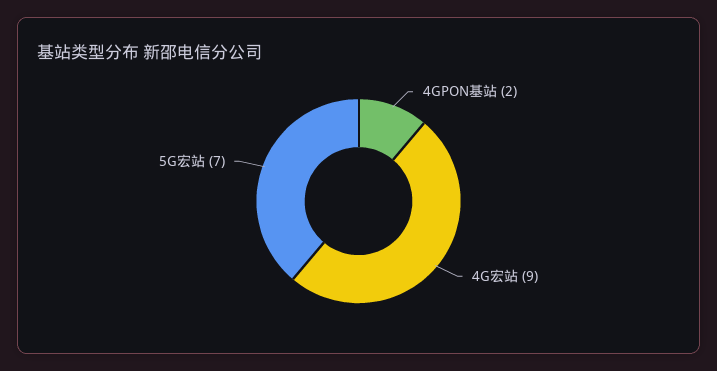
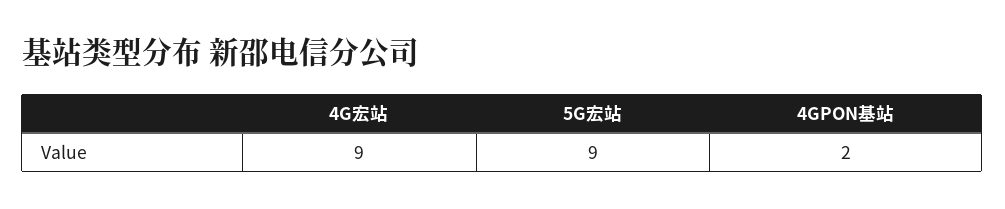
  {
    "4GPON基站": 2,
    "4G宏站": 9,
-   "5G宏站": 7
+   "5G宏站": 9
  }

